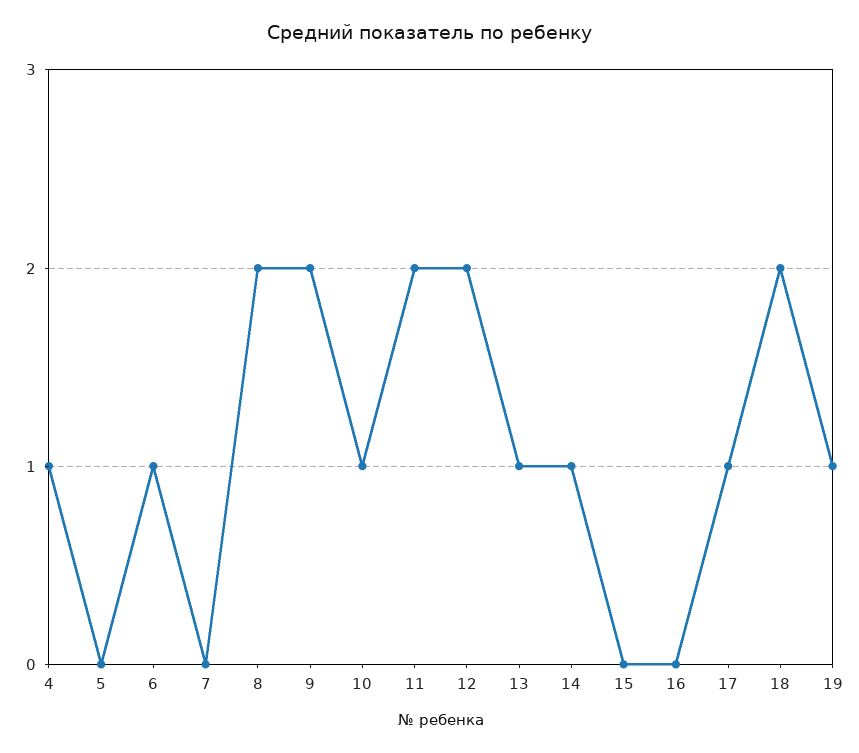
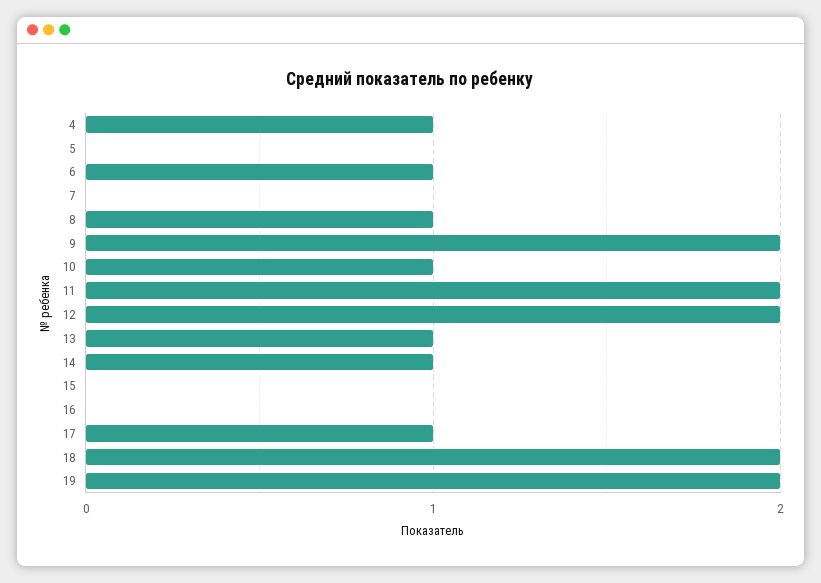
  {
    "4": 1,
    "5": 0,
    "6": 1,
    "7": 0,
-   "8": 2,
+   "8": 1,
    "9": 2,
    "10": 1,
    "11": 2,
    "12": 2,
    "13": 1,
    "14": 1,
    "15": 0,
    "16": 0,
    "17": 1,
    "18": 2,
-   "19": 1
+   "19": 2
  }

